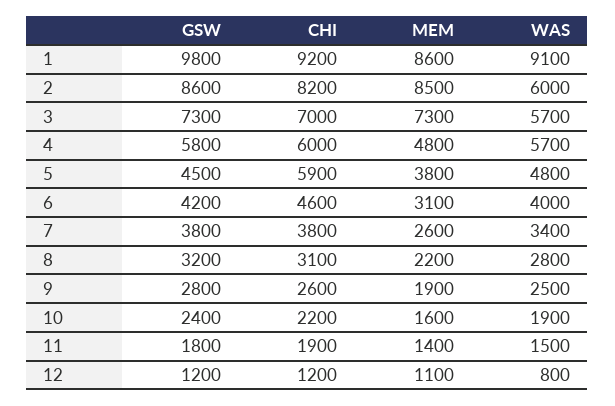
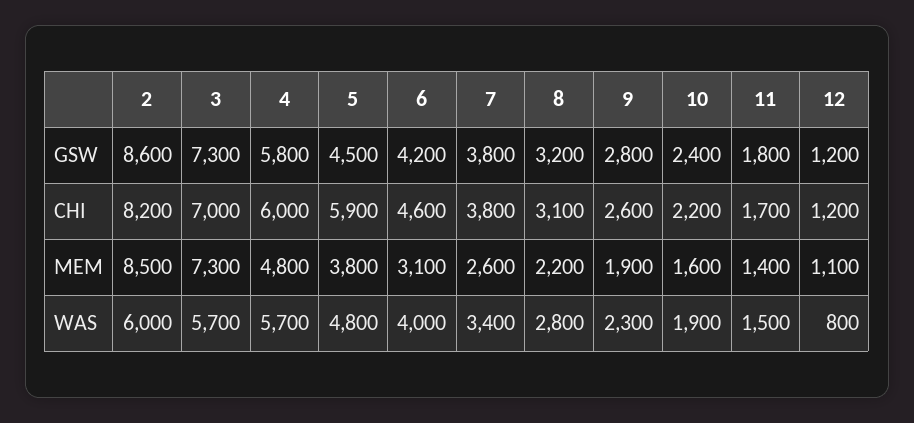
  {
    "GSW": {
-     "1": 9800,
      "2": 8600,
      "3": 7300,
      "4": 5800,
      "5": 4500,
      "6": 4200,
      "7": 3800,
      "8": 3200,
      "9": 2800,
      "10": 2400,
      "11": 1800,
      "12": 1200
    },
    "CHI": {
-     "1": 9200,
      "2": 8200,
      "3": 7000,
      "4": 6000,
      "5": 5900,
      "6": 4600,
      "7": 3800,
      "8": 3100,
      "9": 2600,
      "10": 2200,
-     "11": 1900,
+     "11": 1700,
      "12": 1200
    },
    "MEM": {
-     "1": 8600,
      "2": 8500,
      "3": 7300,
      "4": 4800,
      "5": 3800,
      "6": 3100,
      "7": 2600,
      "8": 2200,
      "9": 1900,
      "10": 1600,
      "11": 1400,
      "12": 1100
    },
    "WAS": {
-     "1": 9100,
      "2": 6000,
      "3": 5700,
      "4": 5700,
      "5": 4800,
      "6": 4000,
      "7": 3400,
      "8": 2800,
-     "9": 2500,
+     "9": 2300,
      "10": 1900,
      "11": 1500,
      "12": 800
    }
  }

